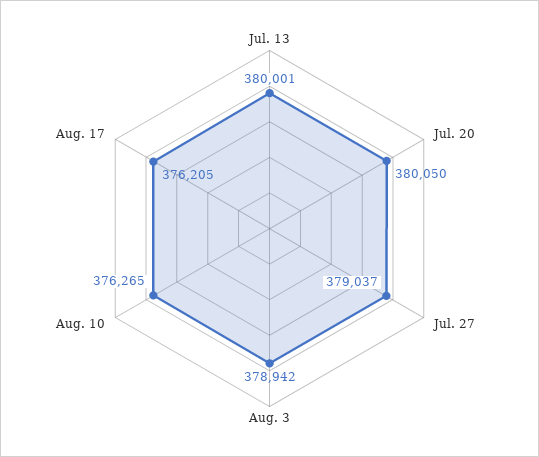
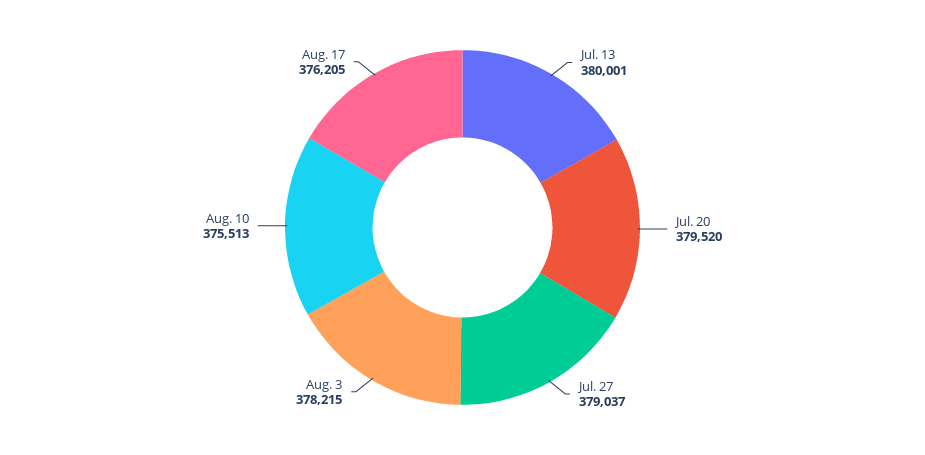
  {
    "Jul. 13": 380001,
-   "Jul. 20": 380050,
+   "Jul. 20": 379520,
    "Jul. 27": 379037,
-   "Aug. 3": 378942,
+   "Aug. 3": 378215,
-   "Aug. 10": 376265,
+   "Aug. 10": 375513,
    "Aug. 17": 376205
  }

